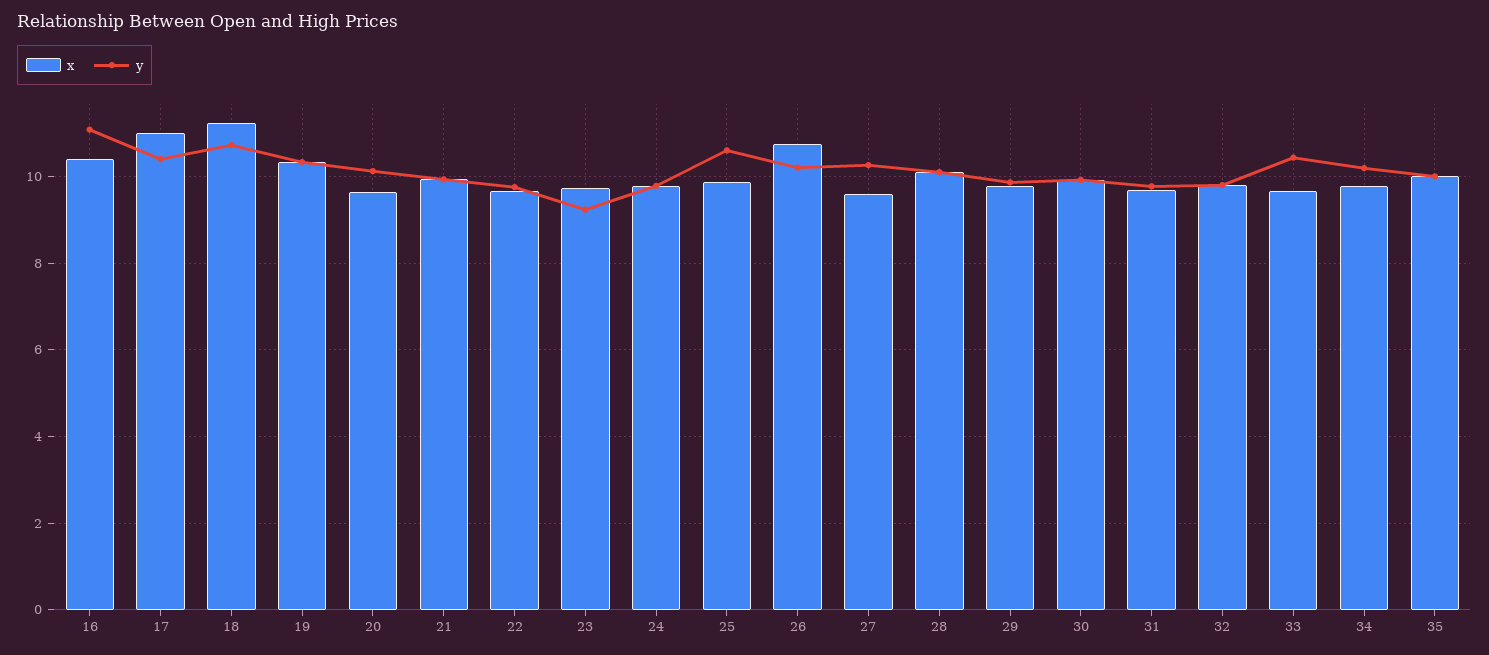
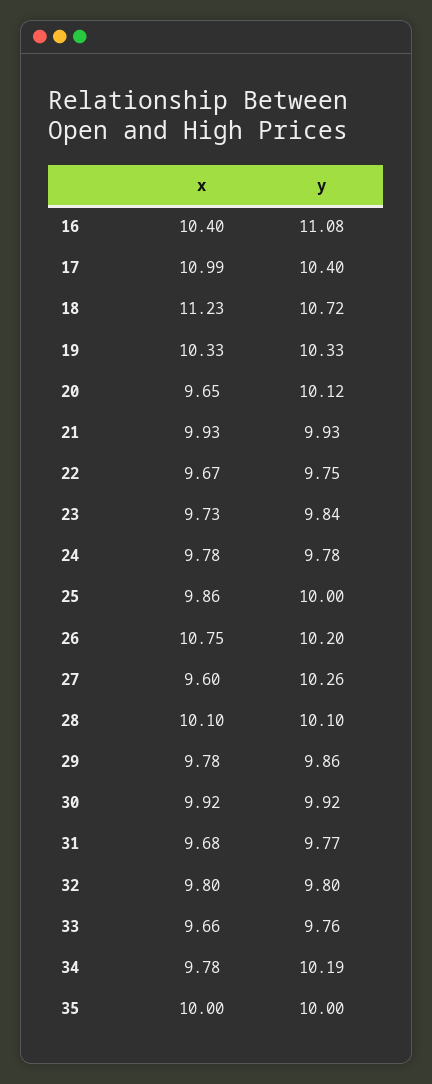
  {
    "x": {
      "16": 10.4,
      "17": 10.99,
      "18": 11.23,
      "19": 10.33,
      "20": 9.65,
      "21": 9.93,
      "22": 9.67,
      "23": 9.73,
      "24": 9.78,
      "25": 9.86,
      "26": 10.75,
      "27": 9.6,
      "28": 10.1,
      "29": 9.78,
      "30": 9.92,
      "31": 9.68,
      "32": 9.8,
      "33": 9.66,
      "34": 9.78,
      "35": 10
    },
    "y": {
      "16": 11.08,
      "17": 10.4,
      "18": 10.72,
      "19": 10.33,
      "20": 10.12,
      "21": 9.93,
      "22": 9.75,
-     "23": 9.2,
+     "23": 9.84,
      "24": 9.78,
-     "25": 10.6,
+     "25": 10,
      "26": 10.2,
      "27": 10.26,
      "28": 10.1,
      "29": 9.86,
      "30": 9.92,
      "31": 9.77,
      "32": 9.8,
-     "33": 10.4,
+     "33": 9.76,
      "34": 10.19,
      "35": 10
    }
  }

